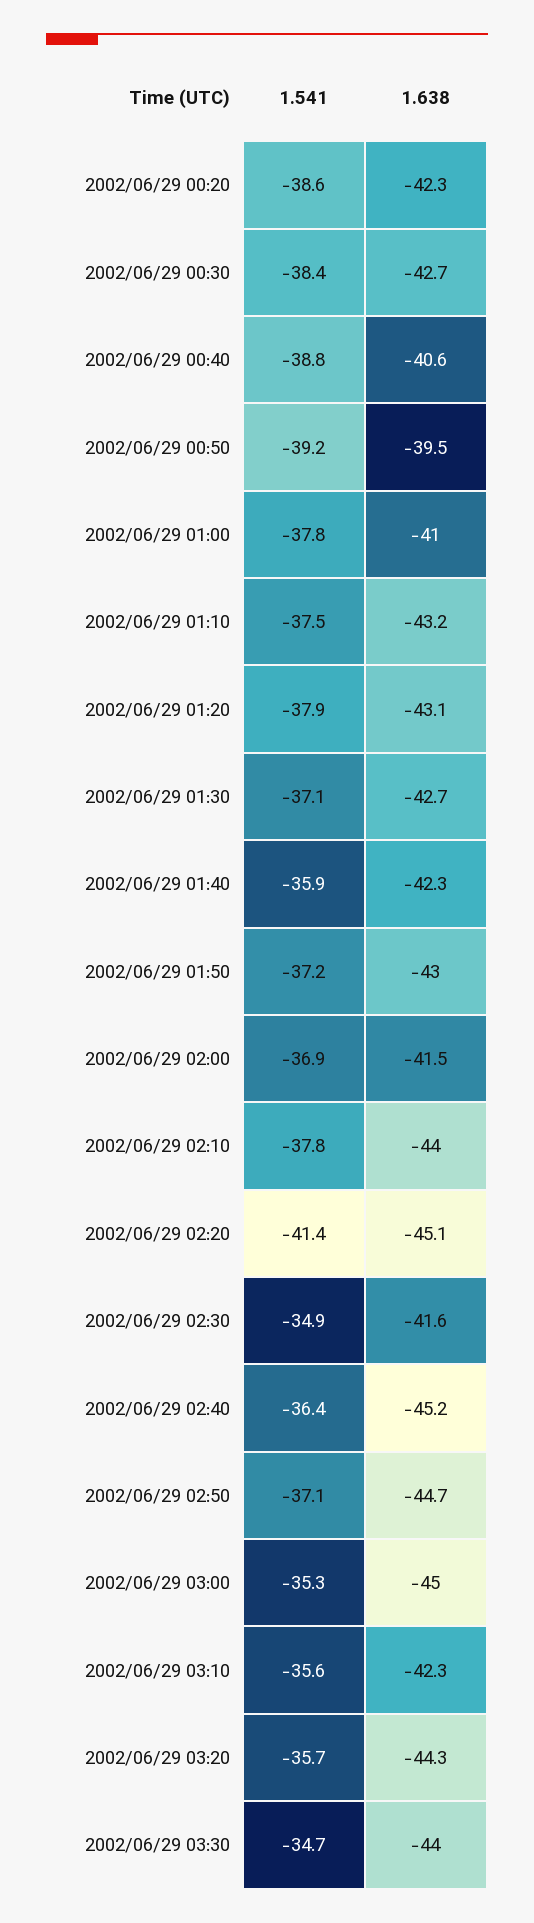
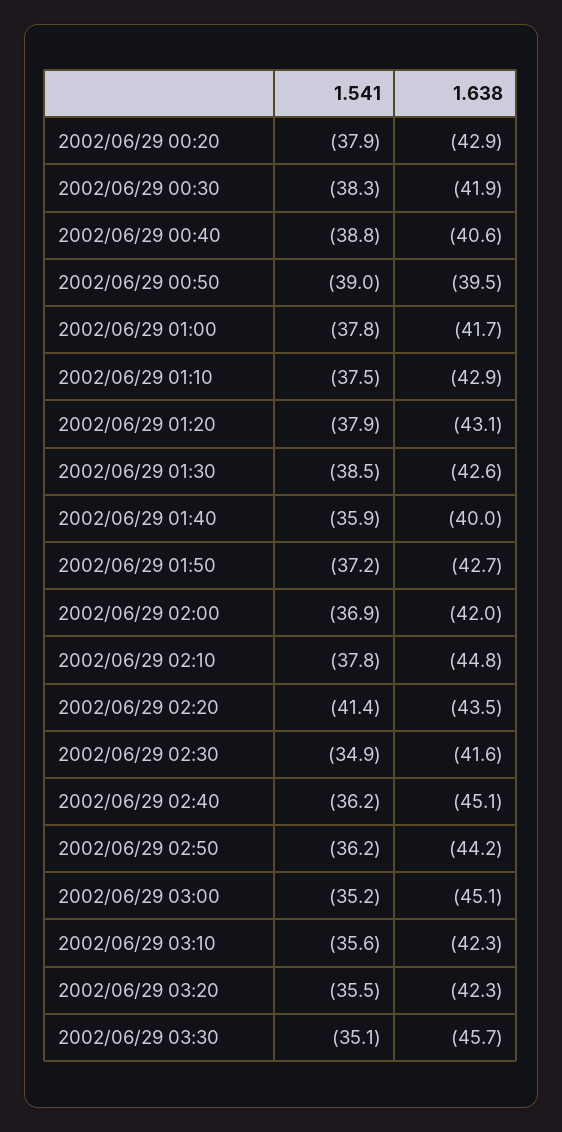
  {
    "1.541": {
-     "2002/06/29 00:20": -38.6,
+     "2002/06/29 00:20": -37.9,
-     "2002/06/29 00:30": -38.4,
+     "2002/06/29 00:30": -38.3,
      "2002/06/29 00:40": -38.8,
-     "2002/06/29 00:50": -39.2,
+     "2002/06/29 00:50": -39,
      "2002/06/29 01:00": -37.8,
      "2002/06/29 01:10": -37.5,
      "2002/06/29 01:20": -37.9,
-     "2002/06/29 01:30": -37.1,
+     "2002/06/29 01:30": -38.5,
      "2002/06/29 01:40": -35.9,
      "2002/06/29 01:50": -37.2,
      "2002/06/29 02:00": -36.9,
      "2002/06/29 02:10": -37.8,
      "2002/06/29 02:20": -41.4,
      "2002/06/29 02:30": -34.9,
-     "2002/06/29 02:40": -36.4,
+     "2002/06/29 02:40": -36.2,
-     "2002/06/29 02:50": -37.1,
+     "2002/06/29 02:50": -36.2,
-     "2002/06/29 03:00": -35.3,
+     "2002/06/29 03:00": -35.2,
      "2002/06/29 03:10": -35.6,
-     "2002/06/29 03:20": -35.7,
+     "2002/06/29 03:20": -35.5,
-     "2002/06/29 03:30": -34.7
+     "2002/06/29 03:30": -35.1
    },
    "1.638": {
-     "2002/06/29 00:20": -42.3,
+     "2002/06/29 00:20": -42.9,
-     "2002/06/29 00:30": -42.7,
+     "2002/06/29 00:30": -41.9,
      "2002/06/29 00:40": -40.6,
      "2002/06/29 00:50": -39.5,
-     "2002/06/29 01:00": -41,
+     "2002/06/29 01:00": -41.7,
-     "2002/06/29 01:10": -43.2,
+     "2002/06/29 01:10": -42.9,
      "2002/06/29 01:20": -43.1,
-     "2002/06/29 01:30": -42.7,
+     "2002/06/29 01:30": -42.6,
-     "2002/06/29 01:40": -42.3,
+     "2002/06/29 01:40": -40,
-     "2002/06/29 01:50": -43,
+     "2002/06/29 01:50": -42.7,
-     "2002/06/29 02:00": -41.5,
+     "2002/06/29 02:00": -42,
-     "2002/06/29 02:10": -44,
+     "2002/06/29 02:10": -44.8,
-     "2002/06/29 02:20": -45.1,
+     "2002/06/29 02:20": -43.5,
      "2002/06/29 02:30": -41.6,
-     "2002/06/29 02:40": -45.2,
+     "2002/06/29 02:40": -45.1,
-     "2002/06/29 02:50": -44.7,
+     "2002/06/29 02:50": -44.2,
-     "2002/06/29 03:00": -45,
+     "2002/06/29 03:00": -45.1,
      "2002/06/29 03:10": -42.3,
-     "2002/06/29 03:20": -44.3,
+     "2002/06/29 03:20": -42.3,
-     "2002/06/29 03:30": -44
+     "2002/06/29 03:30": -45.7
    }
  }

